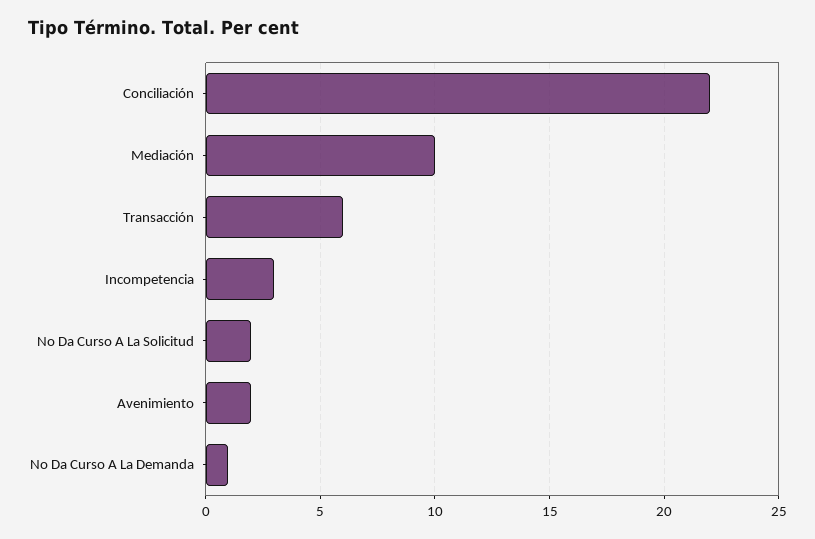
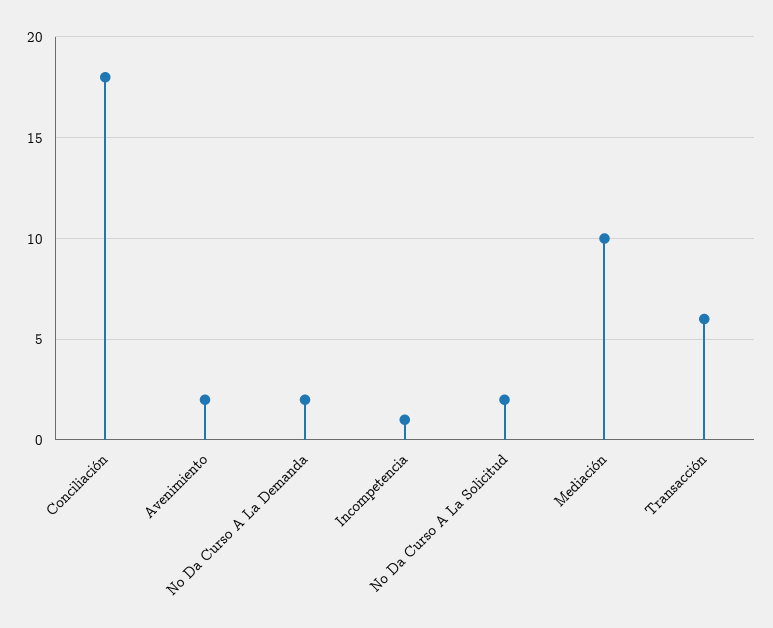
  {
-   "Conciliación": 22,
+   "Conciliación": 18,
    "Mediación": 10,
    "Transacción": 6,
-   "Incompetencia": 3,
+   "Incompetencia": 1,
    "No Da Curso A La Solicitud": 2,
    "Avenimiento": 2,
-   "No Da Curso A La Demanda": 1
+   "No Da Curso A La Demanda": 2
  }

